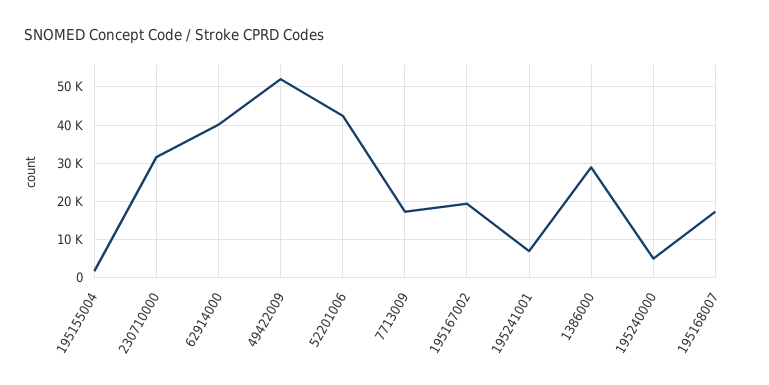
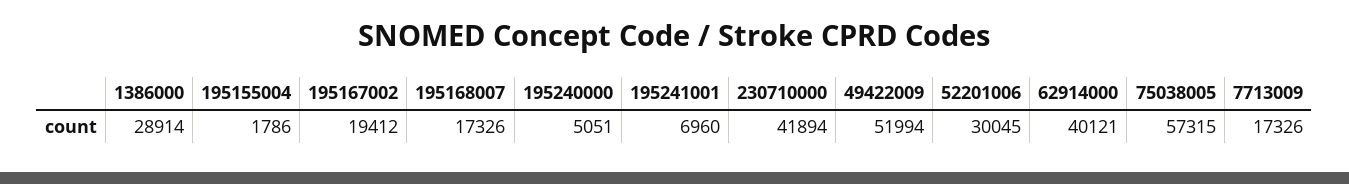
  {
    "195155004": 1786,
-   "230710000": 32000,
+   "230710000": 41894,
    "62914000": 40121,
    "49422009": 51994,
-   "52201006": 42000,
+   "52201006": 30045,
    "7713009": 17326,
    "195167002": 19412,
    "195241001": 6960,
    "1386000": 28914,
    "195240000": 5051,
-   "195168007": 17326
+   "195168007": 17326,
+   "75038005": 57315
  }

